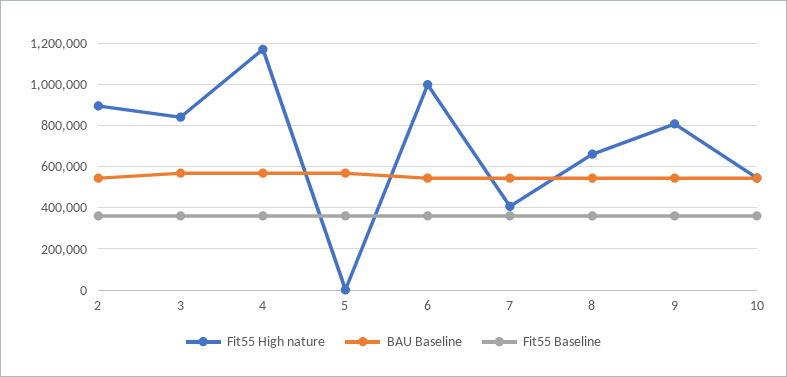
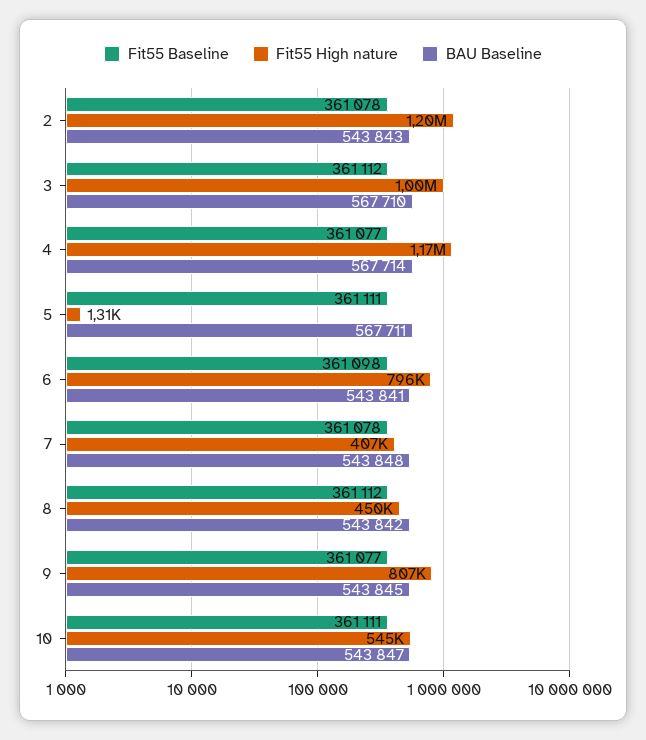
  {
    "Fit55 High nature": {
-     "2": 900000,
+     "2": 1200000,
-     "3": 850000,
+     "3": 1000000,
      "4": 1170000,
      "5": 1310,
-     "6": 1000000,
+     "6": 796000,
      "7": 407000,
-     "8": 650000,
+     "8": 450000,
      "9": 807000,
      "10": 545000
    },
    "BAU Baseline": {
      "2": 543843,
      "3": 567710,
      "4": 567714,
      "5": 567711,
      "6": 543841,
      "7": 543848,
      "8": 543842,
      "9": 543845,
      "10": 543847
    },
    "Fit55 Baseline": {
      "2": 361078,
      "3": 361112,
      "4": 361077,
      "5": 361111,
      "6": 361098,
      "7": 361078,
      "8": 361112,
      "9": 361077,
      "10": 361111
    }
  }

